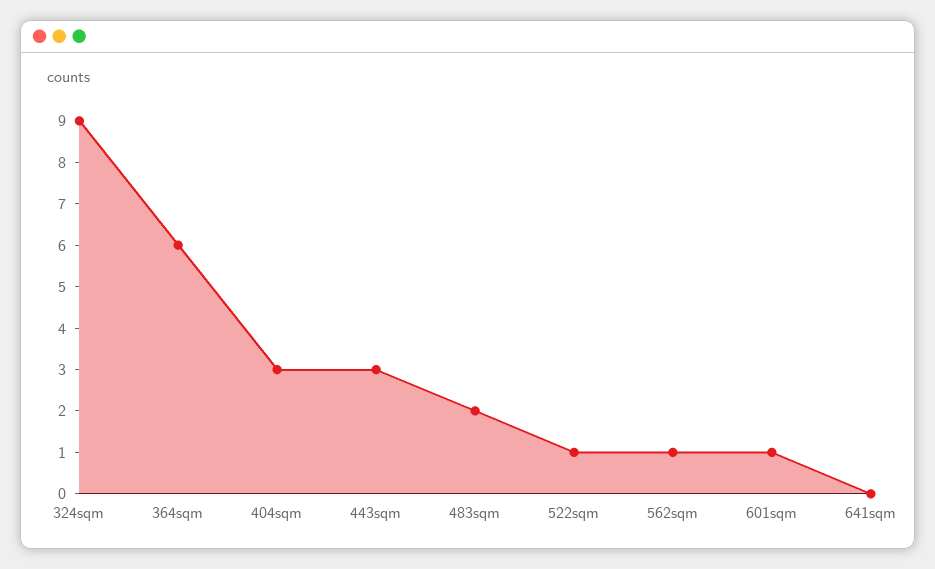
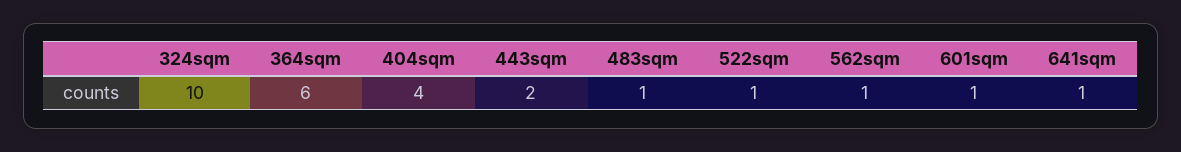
  {
-   "324sqm": 9,
+   "324sqm": 10,
    "364sqm": 6,
-   "404sqm": 3,
+   "404sqm": 4,
-   "443sqm": 3,
+   "443sqm": 2,
-   "483sqm": 2,
+   "483sqm": 1,
    "522sqm": 1,
    "562sqm": 1,
    "601sqm": 1,
-   "641sqm": 0
+   "641sqm": 1
  }

